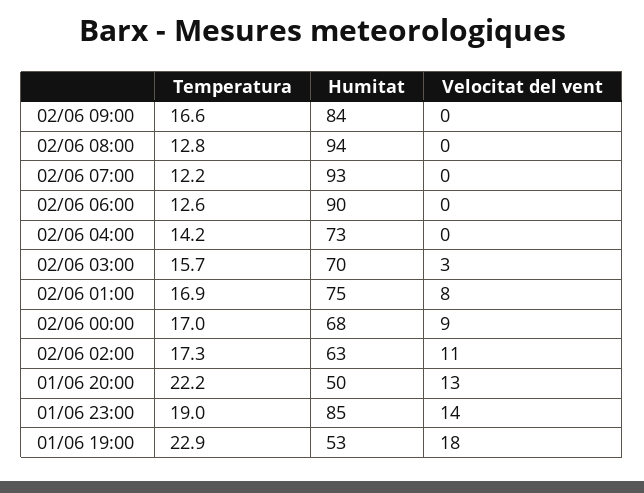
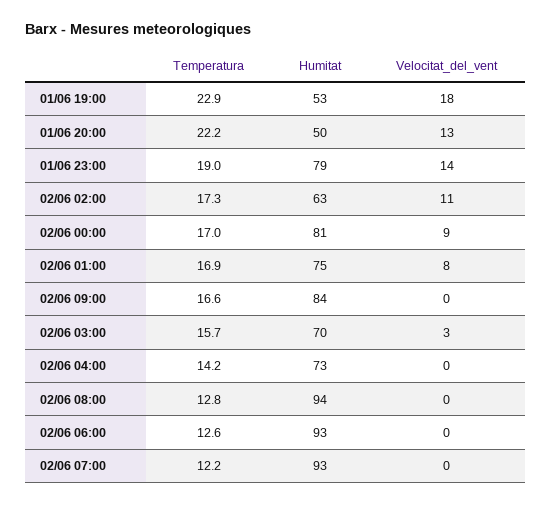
  {
    "Temperatura": {
      "02/06 09:00": 16.6,
      "02/06 08:00": 12.8,
      "02/06 07:00": 12.2,
      "02/06 06:00": 12.6,
      "02/06 04:00": 14.2,
      "02/06 03:00": 15.7,
      "02/06 01:00": 16.9,
      "02/06 00:00": 17,
      "02/06 02:00": 17.3,
      "01/06 20:00": 22.2,
      "01/06 23:00": 19,
      "01/06 19:00": 22.9
    },
    "Humitat": {
      "02/06 09:00": 84,
      "02/06 08:00": 94,
      "02/06 07:00": 93,
-     "02/06 06:00": 90,
+     "02/06 06:00": 93,
      "02/06 04:00": 73,
      "02/06 03:00": 70,
      "02/06 01:00": 75,
-     "02/06 00:00": 68,
+     "02/06 00:00": 81,
      "02/06 02:00": 63,
      "01/06 20:00": 50,
-     "01/06 23:00": 85,
+     "01/06 23:00": 79,
      "01/06 19:00": 53
    },
    "Velocitat del vent": {
      "02/06 09:00": 0,
      "02/06 08:00": 0,
      "02/06 07:00": 0,
      "02/06 06:00": 0,
      "02/06 04:00": 0,
      "02/06 03:00": 3,
      "02/06 01:00": 8,
      "02/06 00:00": 9,
      "02/06 02:00": 11,
      "01/06 20:00": 13,
      "01/06 23:00": 14,
      "01/06 19:00": 18
    }
  }

